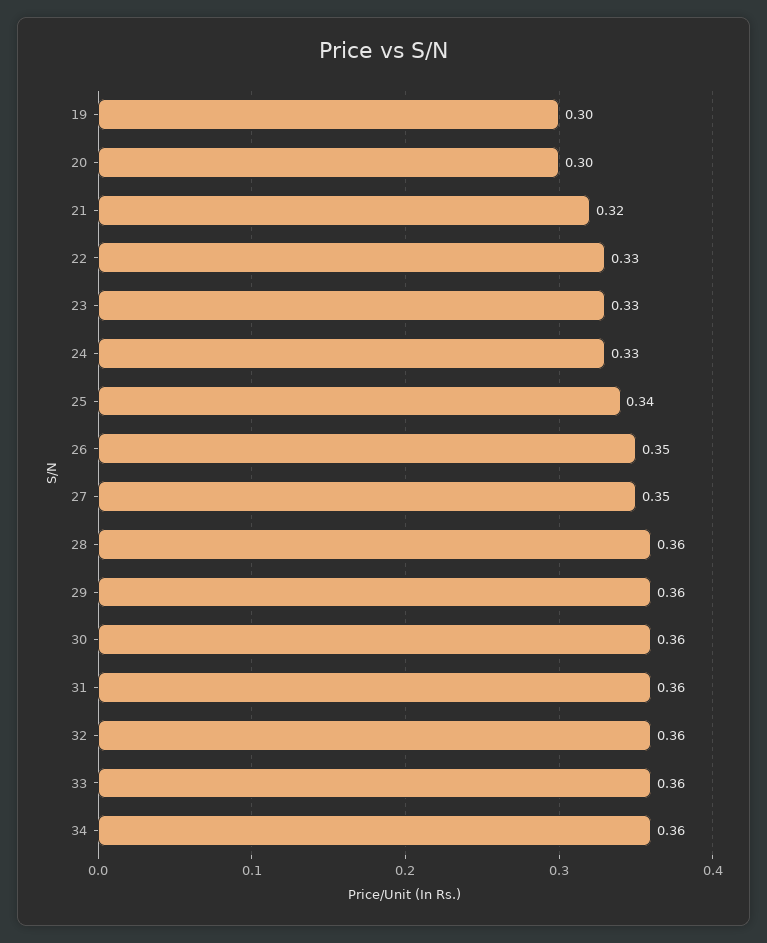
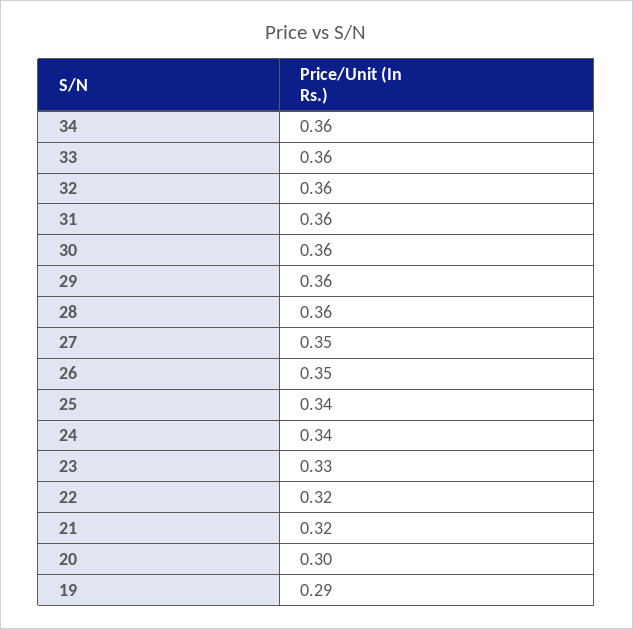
  {
-   "19": 0.3,
+   "19": 0.29,
    "20": 0.3,
    "21": 0.32,
-   "22": 0.33,
+   "22": 0.32,
    "23": 0.33,
-   "24": 0.33,
+   "24": 0.34,
    "25": 0.34,
    "26": 0.35,
    "27": 0.35,
    "28": 0.36,
    "29": 0.36,
    "30": 0.36,
    "31": 0.36,
    "32": 0.36,
    "33": 0.36,
    "34": 0.36
  }

